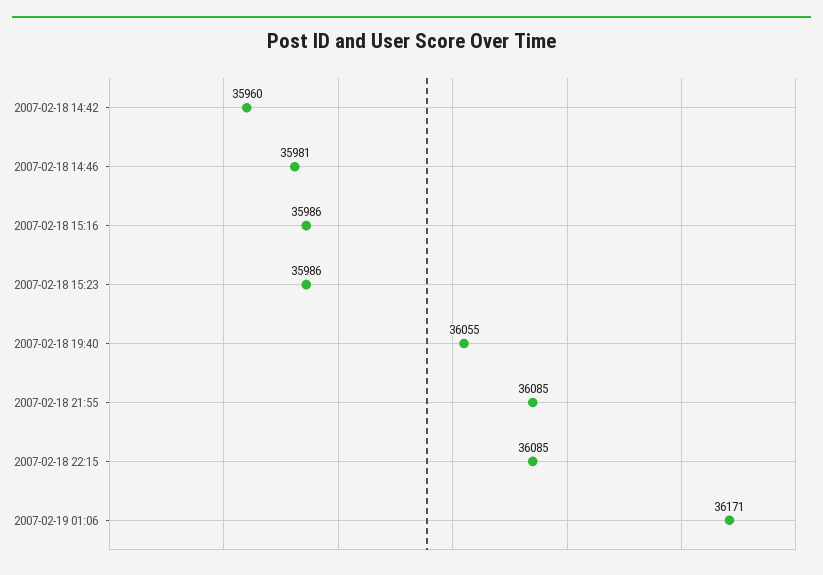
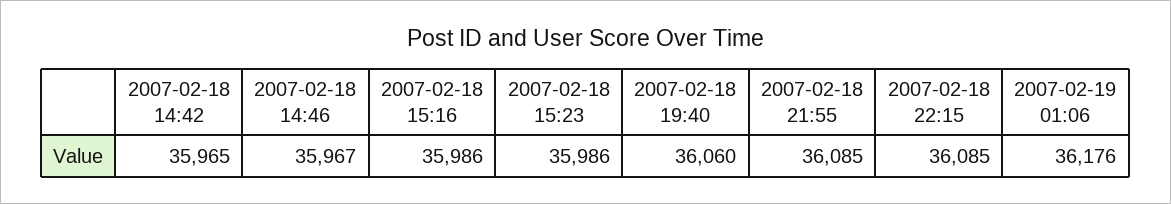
  {
-   "2007-02-18 14:42": 35960,
+   "2007-02-18 14:42": 35965,
-   "2007-02-18 14:46": 35981,
+   "2007-02-18 14:46": 35967,
    "2007-02-18 15:16": 35986,
    "2007-02-18 15:23": 35986,
-   "2007-02-18 19:40": 36055,
+   "2007-02-18 19:40": 36060,
    "2007-02-18 21:55": 36085,
    "2007-02-18 22:15": 36085,
-   "2007-02-19 01:06": 36171
+   "2007-02-19 01:06": 36176
  }

